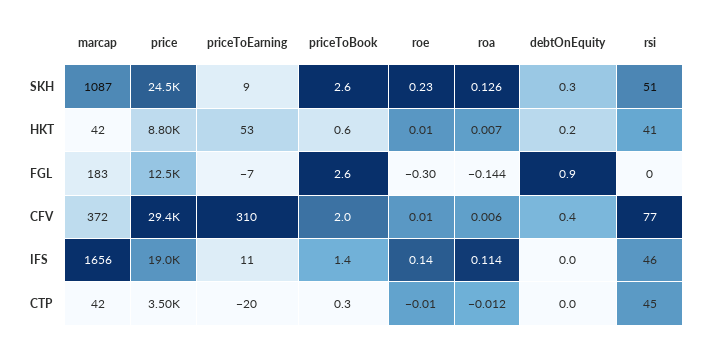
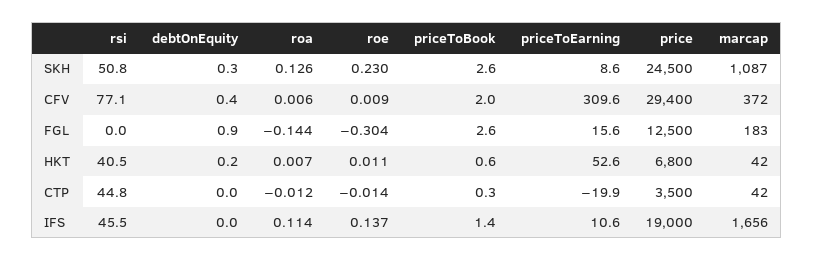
  {
    "marcap": {
      "SKH": 1087,
      "HKT": 42,
      "FGL": 183,
      "CFV": 372,
      "IFS": 1656,
      "CTP": 42
    },
    "price": {
      "SKH": 24500,
-     "HKT": 8800,
+     "HKT": 6800,
      "FGL": 12500,
      "CFV": 29400,
      "IFS": 19000,
      "CTP": 3500
    },
    "priceToEarning": {
      "SKH": 8.6,
      "HKT": 52.6,
-     "FGL": -7,
+     "FGL": 15.6,
      "CFV": 309.6,
      "IFS": 10.6,
      "CTP": -19.9
    },
    "priceToBook": {
      "SKH": 2.6,
      "HKT": 0.6,
      "FGL": 2.6,
      "CFV": 2,
      "IFS": 1.4,
      "CTP": 0.3
    },
    "roe": {
      "SKH": 0.23,
      "HKT": 0.011,
      "FGL": -0.304,
      "CFV": 0.009,
      "IFS": 0.137,
      "CTP": -0.014
    },
    "roa": {
      "SKH": 0.126,
      "HKT": 0.007,
      "FGL": -0.144,
      "CFV": 0.006,
      "IFS": 0.114,
      "CTP": -0.012
    },
    "debtOnEquity": {
      "SKH": 0.3,
      "HKT": 0.2,
      "FGL": 0.9,
      "CFV": 0.4,
      "IFS": 0,
      "CTP": 0
    },
    "rsi": {
      "SKH": 50.8,
      "HKT": 40.5,
      "FGL": 0,
      "CFV": 77.1,
      "IFS": 45.5,
      "CTP": 44.8
    }
  }

